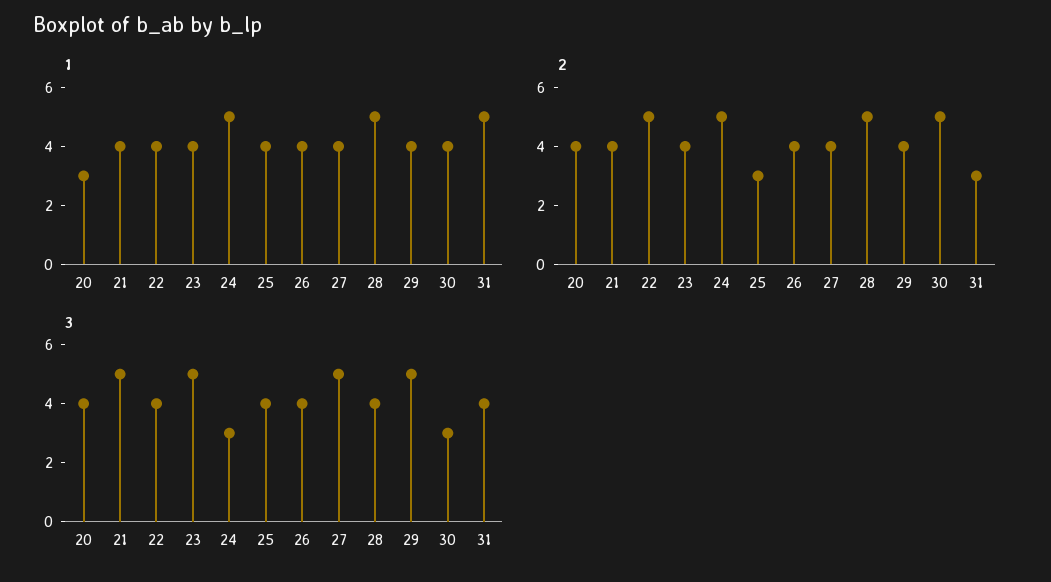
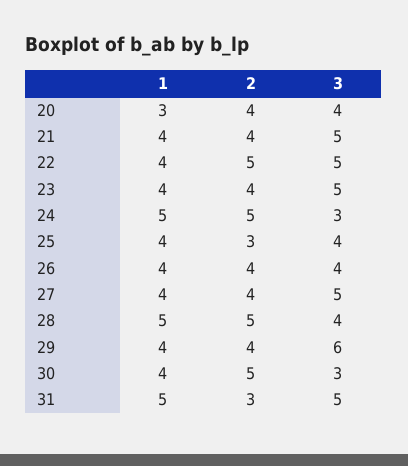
  {
    "1": {
      "20": 3,
      "21": 4,
      "22": 4,
      "23": 4,
      "24": 5,
      "25": 4,
      "26": 4,
      "27": 4,
      "28": 5,
      "29": 4,
      "30": 4,
      "31": 5
    },
    "2": {
      "20": 4,
      "21": 4,
      "22": 5,
      "23": 4,
      "24": 5,
      "25": 3,
      "26": 4,
      "27": 4,
      "28": 5,
      "29": 4,
      "30": 5,
      "31": 3
    },
    "3": {
      "20": 4,
      "21": 5,
-     "22": 4,
+     "22": 5,
      "23": 5,
      "24": 3,
      "25": 4,
      "26": 4,
      "27": 5,
      "28": 4,
-     "29": 5,
+     "29": 6,
      "30": 3,
-     "31": 4
+     "31": 5
    }
  }

